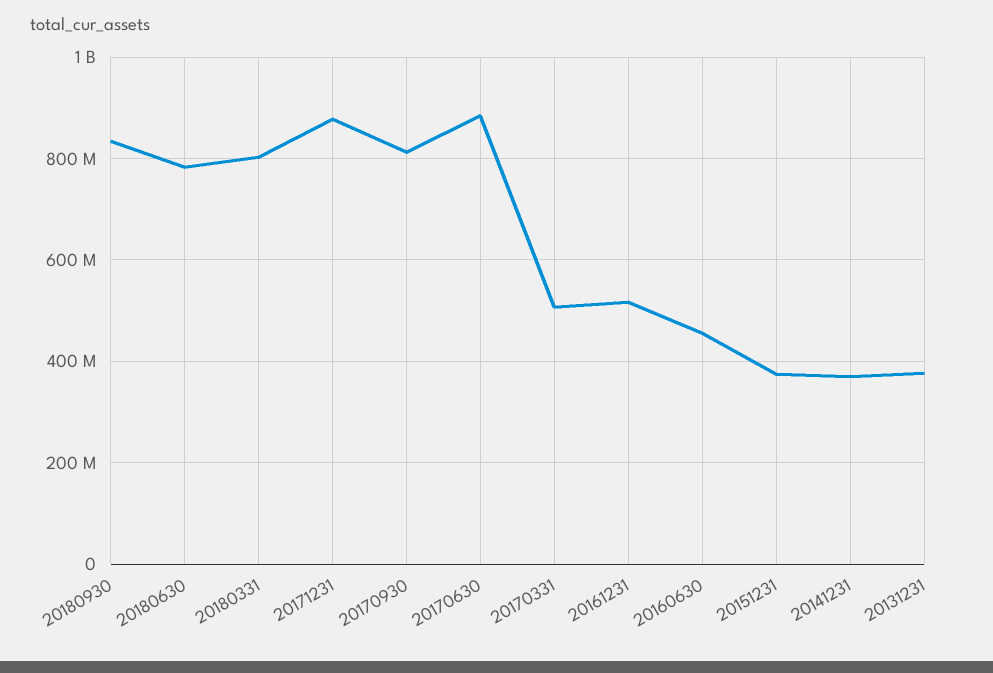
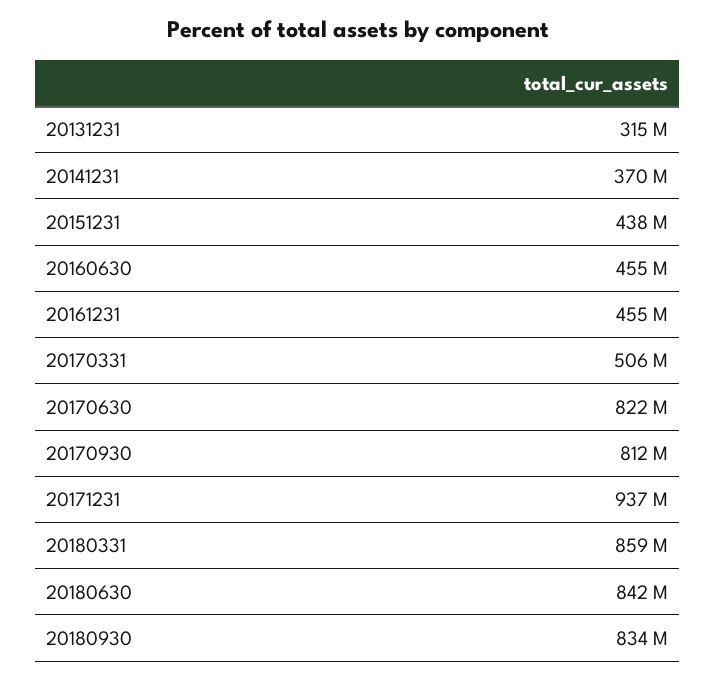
  {
    "20180930": 834000000,
-   "20180630": 780000000,
+   "20180630": 842000000,
-   "20180331": 800000000,
+   "20180331": 859000000,
-   "20171231": 880000000,
+   "20171231": 937000000,
    "20170930": 812000000,
-   "20170630": 880000000,
+   "20170630": 822000000,
    "20170331": 506000000,
-   "20161231": 520000000,
+   "20161231": 455000000,
    "20160630": 455000000,
-   "20151231": 380000000,
+   "20151231": 438000000,
    "20141231": 370000000,
-   "20131231": 380000000
+   "20131231": 315000000
  }

